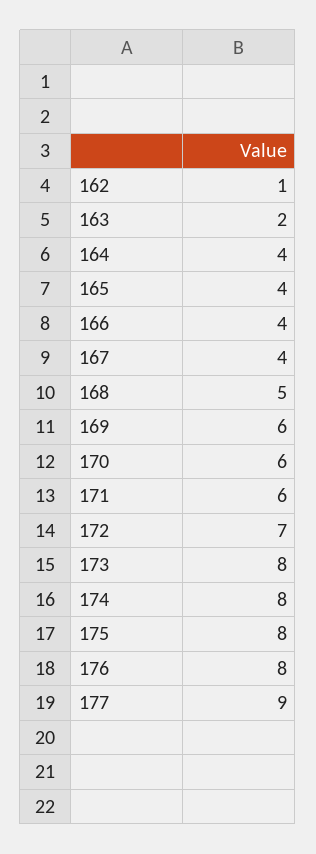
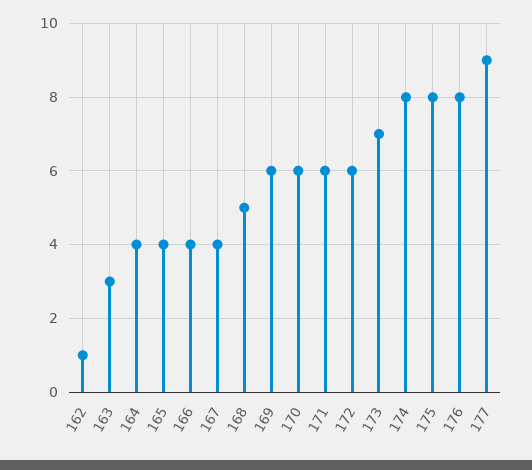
  {
    "162": 1,
-   "163": 2,
+   "163": 3,
    "164": 4,
    "165": 4,
    "166": 4,
    "167": 4,
    "168": 5,
    "169": 6,
    "170": 6,
    "171": 6,
-   "172": 7,
+   "172": 6,
-   "173": 8,
+   "173": 7,
    "174": 8,
    "175": 8,
    "176": 8,
    "177": 9
  }

